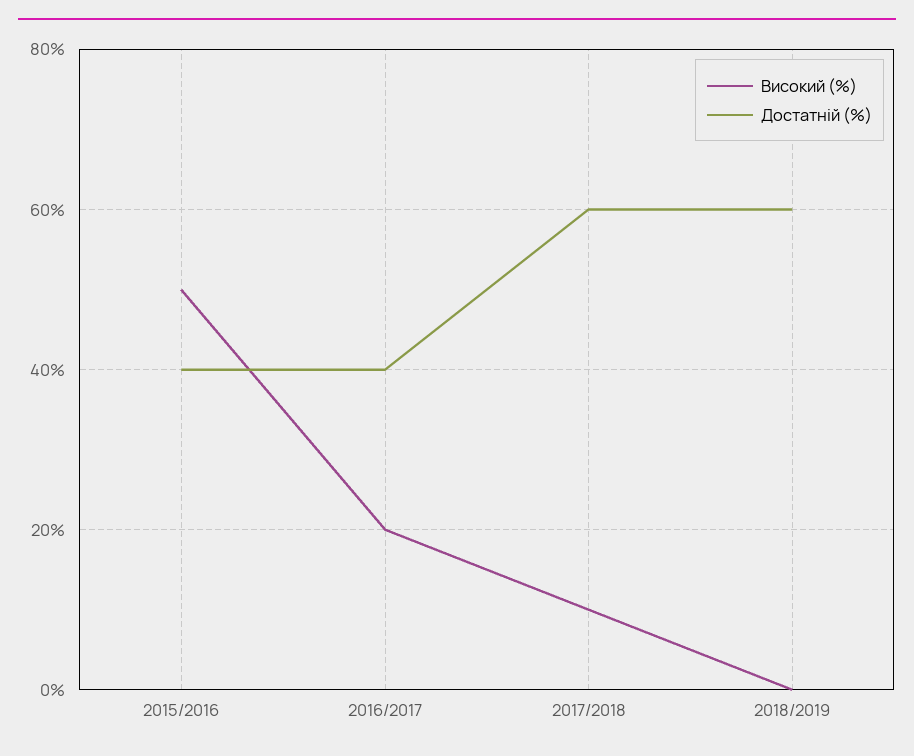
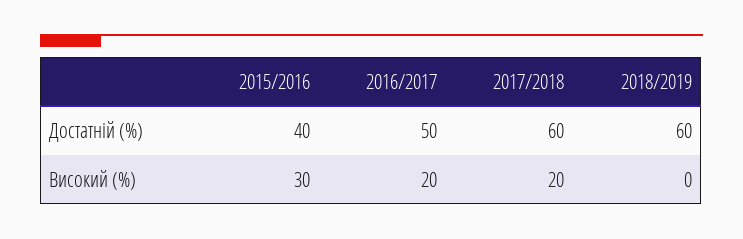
  {
    "Високий (%)": {
-     "2015/2016": 50,
+     "2015/2016": 30,
      "2016/2017": 20,
-     "2017/2018": 10,
+     "2017/2018": 20,
      "2018/2019": 0
    },
    "Достатній (%)": {
      "2015/2016": 40,
-     "2016/2017": 40,
+     "2016/2017": 50,
      "2017/2018": 60,
      "2018/2019": 60
    }
  }

